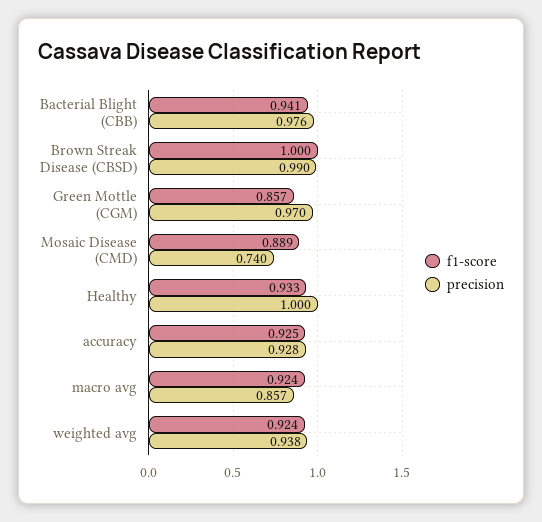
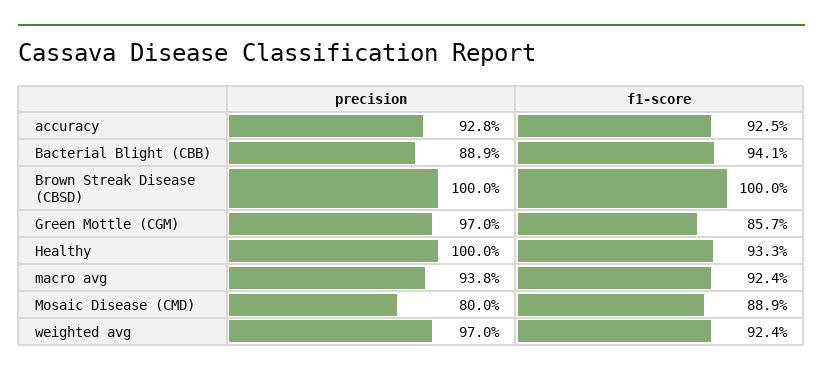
  {
    "f1-score": {
      "Bacterial Blight (CBB)": 0.941,
      "Brown Streak Disease (CBSD)": 1,
      "Green Mottle (CGM)": 0.857,
      "Mosaic Disease (CMD)": 0.889,
      "Healthy": 0.933,
      "accuracy": 0.925,
      "macro avg": 0.924,
      "weighted avg": 0.924
    },
    "precision": {
-     "Bacterial Blight (CBB)": 0.976,
+     "Bacterial Blight (CBB)": 0.889,
-     "Brown Streak Disease (CBSD)": 0.99,
+     "Brown Streak Disease (CBSD)": 1,
      "Green Mottle (CGM)": 0.97,
-     "Mosaic Disease (CMD)": 0.74,
+     "Mosaic Disease (CMD)": 0.8,
      "Healthy": 1,
      "accuracy": 0.928,
-     "macro avg": 0.857,
+     "macro avg": 0.938,
-     "weighted avg": 0.938
+     "weighted avg": 0.97
    }
  }

